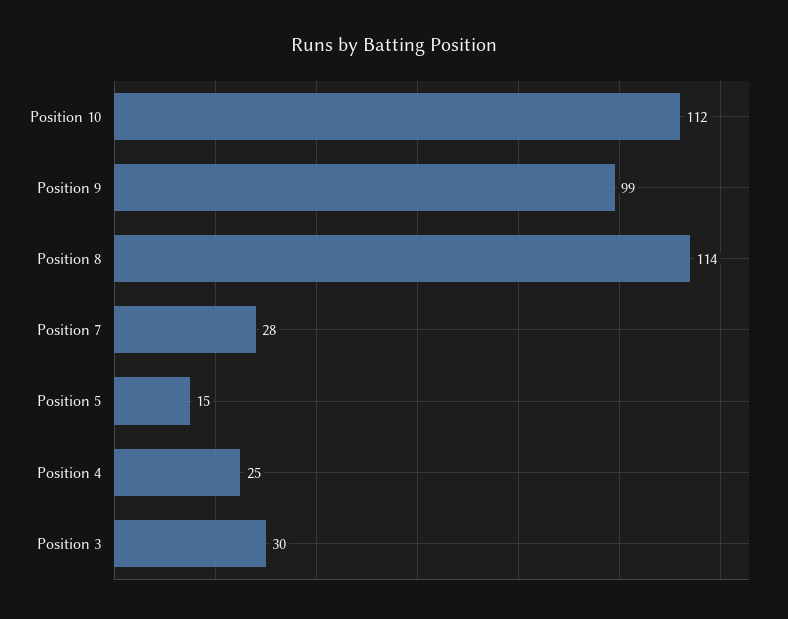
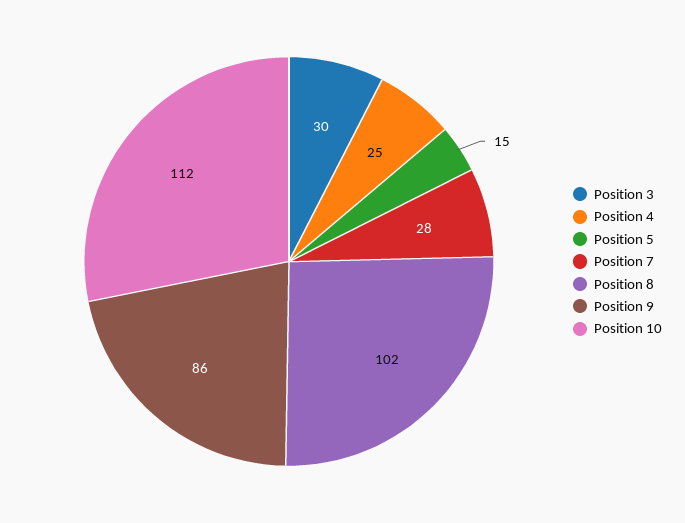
  {
    "Position 10": 112,
-   "Position 9": 99,
+   "Position 9": 86,
-   "Position 8": 114,
+   "Position 8": 102,
    "Position 7": 28,
    "Position 5": 15,
    "Position 4": 25,
    "Position 3": 30
  }

